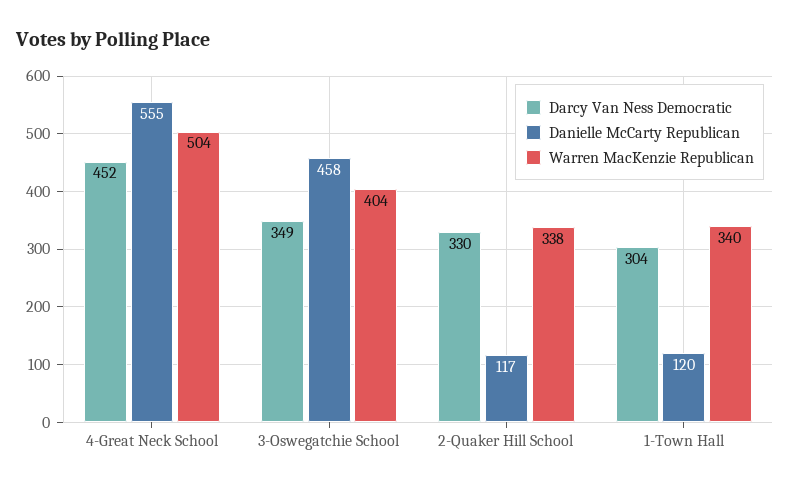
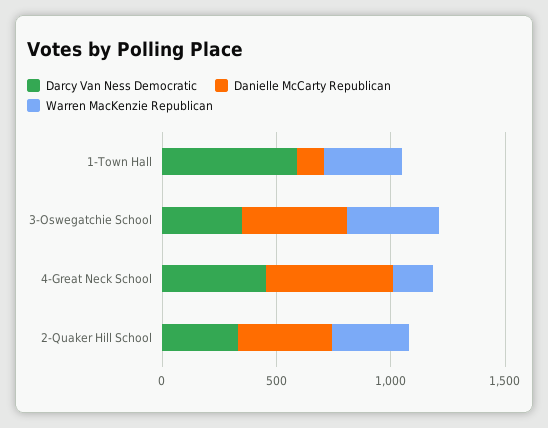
  {
    "Darcy Van Ness Democratic": {
      "4-Great Neck School": 452,
      "3-Oswegatchie School": 349,
      "2-Quaker Hill School": 330,
-     "1-Town Hall": 304
+     "1-Town Hall": 600
    },
    "Danielle McCarty Republican": {
      "4-Great Neck School": 555,
      "3-Oswegatchie School": 458,
-     "2-Quaker Hill School": 117,
+     "2-Quaker Hill School": 400,
      "1-Town Hall": 120
    },
    "Warren MacKenzie Republican": {
-     "4-Great Neck School": 504,
+     "4-Great Neck School": 200,
      "3-Oswegatchie School": 404,
      "2-Quaker Hill School": 338,
      "1-Town Hall": 340
    }
  }

